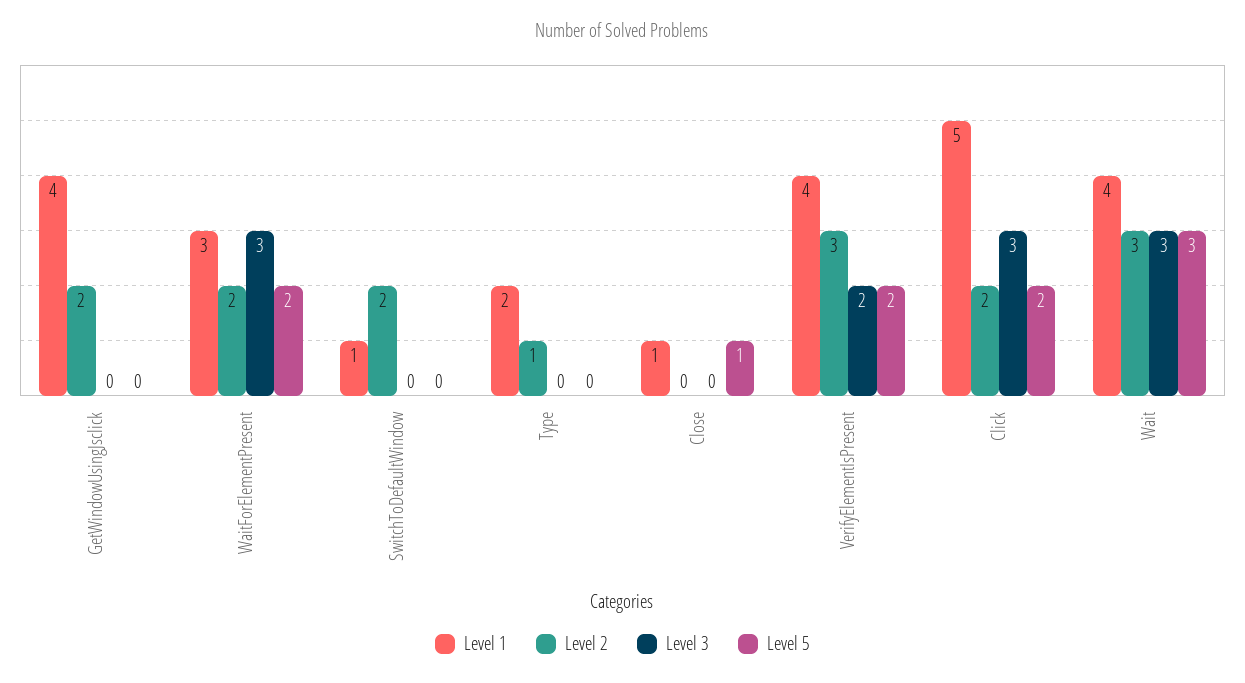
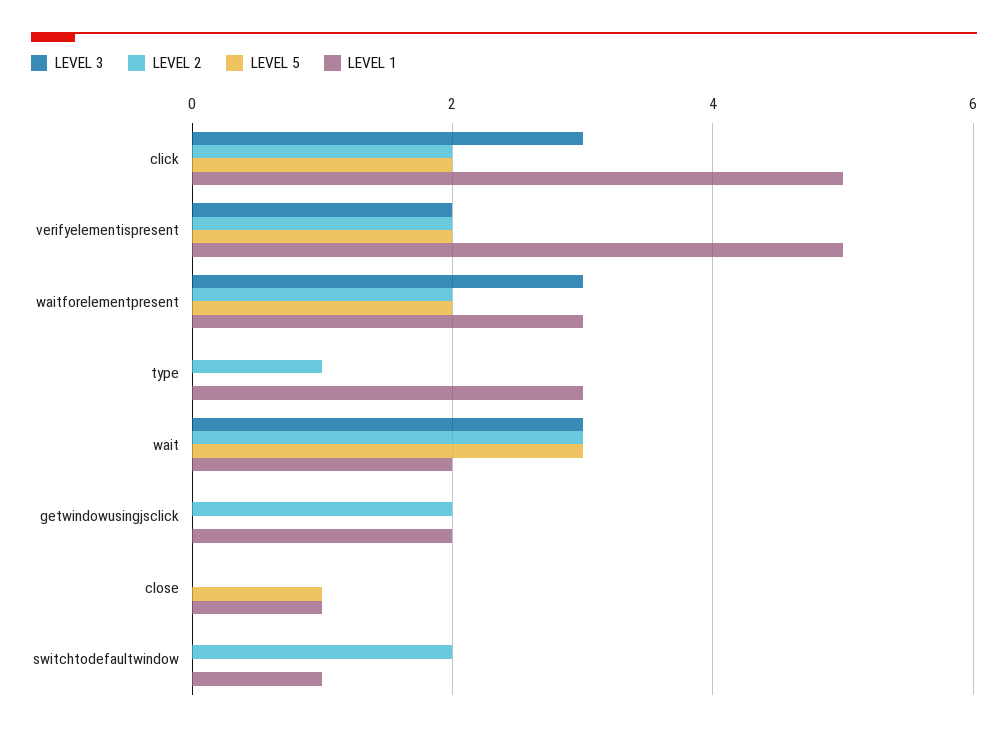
  {
    "Level 1": {
-     "GetWindowUsingJsclick": 4,
+     "GetWindowUsingJsclick": 2,
      "WaitForElementPresent": 3,
      "SwitchToDefaultWindow": 1,
-     "Type": 2,
+     "Type": 3,
      "Close": 1,
-     "VerifyElementIsPresent": 4,
+     "VerifyElementIsPresent": 5,
      "Click": 5,
-     "Wait": 4
+     "Wait": 2
    },
    "Level 2": {
      "GetWindowUsingJsclick": 2,
      "WaitForElementPresent": 2,
      "SwitchToDefaultWindow": 2,
      "Type": 1,
      "Close": 0,
-     "VerifyElementIsPresent": 3,
+     "VerifyElementIsPresent": 2,
      "Click": 2,
      "Wait": 3
    },
    "Level 3": {
      "GetWindowUsingJsclick": 0,
      "WaitForElementPresent": 3,
      "SwitchToDefaultWindow": 0,
      "Type": 0,
      "Close": 0,
      "VerifyElementIsPresent": 2,
      "Click": 3,
      "Wait": 3
    },
    "Level 5": {
      "GetWindowUsingJsclick": 0,
      "WaitForElementPresent": 2,
      "SwitchToDefaultWindow": 0,
      "Type": 0,
      "Close": 1,
      "VerifyElementIsPresent": 2,
      "Click": 2,
      "Wait": 3
    }
  }

